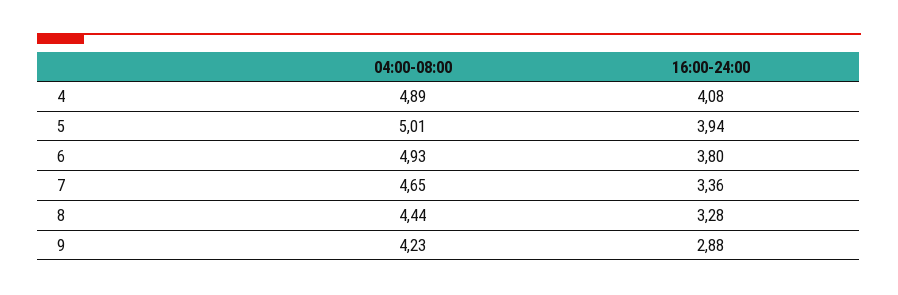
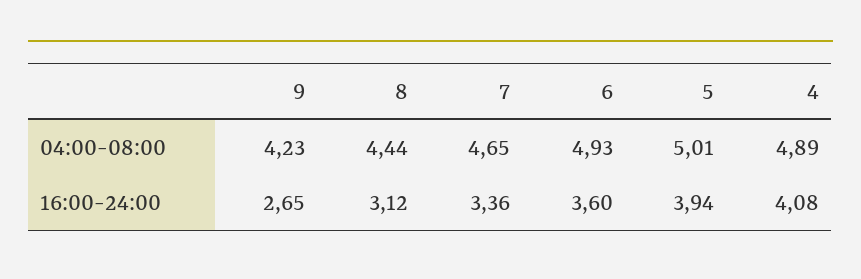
  {
    "04:00-08:00": {
      "4": 4.89,
      "5": 5.01,
      "6": 4.93,
      "7": 4.65,
      "8": 4.44,
      "9": 4.23
    },
    "16:00-24:00": {
      "4": 4.08,
      "5": 3.94,
-     "6": 3.8,
+     "6": 3.6,
      "7": 3.36,
-     "8": 3.28,
+     "8": 3.12,
-     "9": 2.88
+     "9": 2.65
    }
  }

